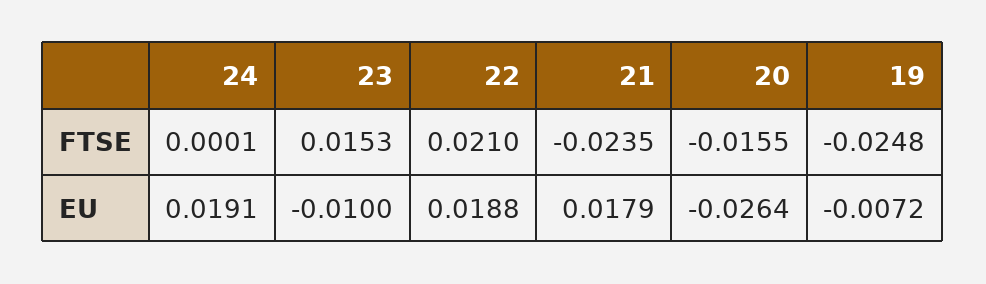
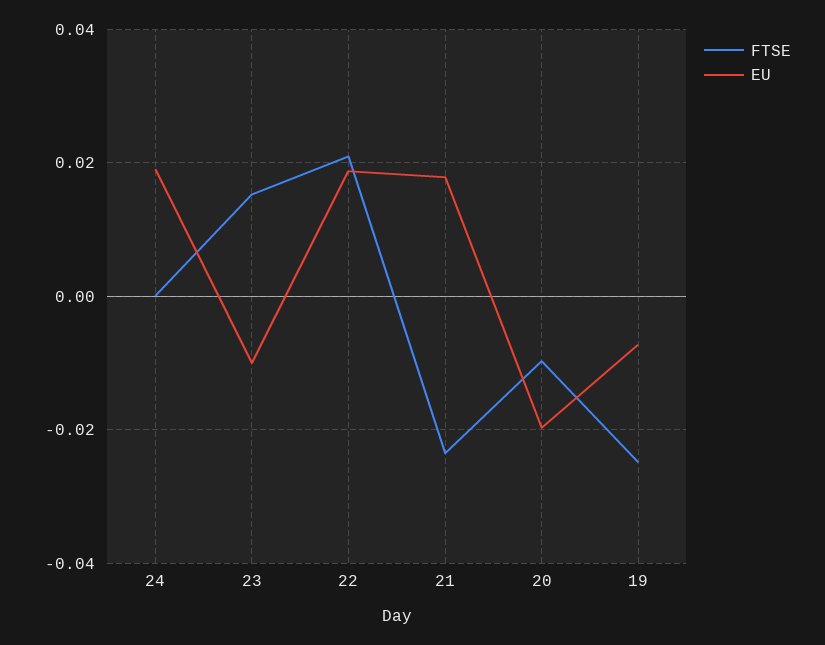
  {
    "FTSE": {
      "24": 0.0001,
      "23": 0.0153,
      "22": 0.021,
      "21": -0.0235,
-     "20": -0.0155,
+     "20": -0.01,
      "19": -0.0248
    },
    "EU": {
      "24": 0.0191,
      "23": -0.01,
      "22": 0.0188,
      "21": 0.0179,
-     "20": -0.0264,
+     "20": -0.02,
      "19": -0.0072
    }
  }

